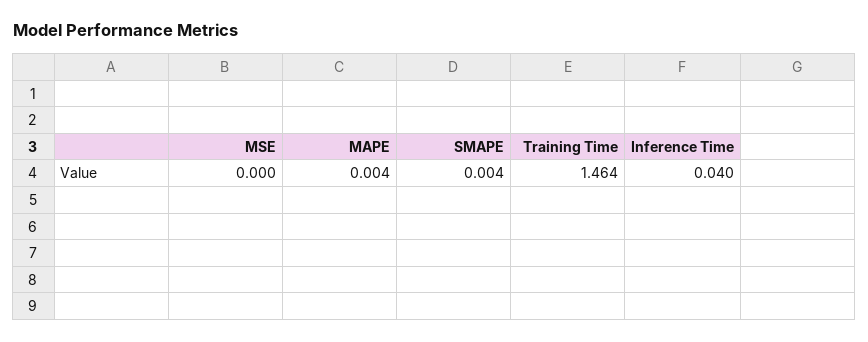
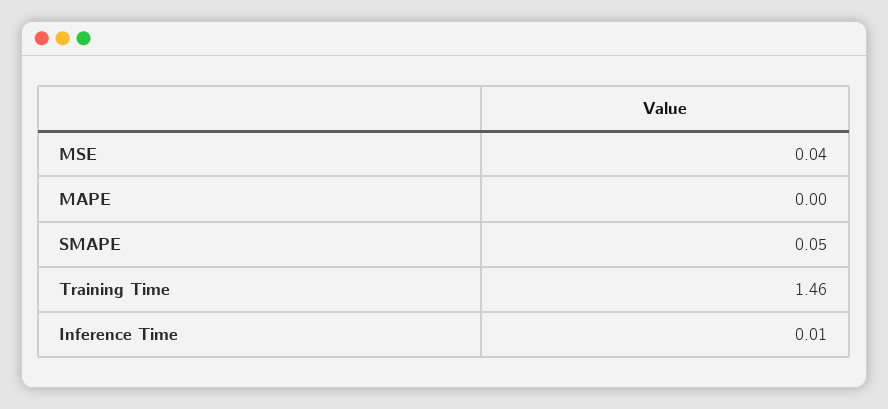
  {
-   "MSE": 0,
+   "MSE": 0.04,
    "MAPE": 0.004,
-   "SMAPE": 0.004,
+   "SMAPE": 0.05,
    "Training Time": 1.464,
-   "Inference Time": 0.04
+   "Inference Time": 0.01
  }

